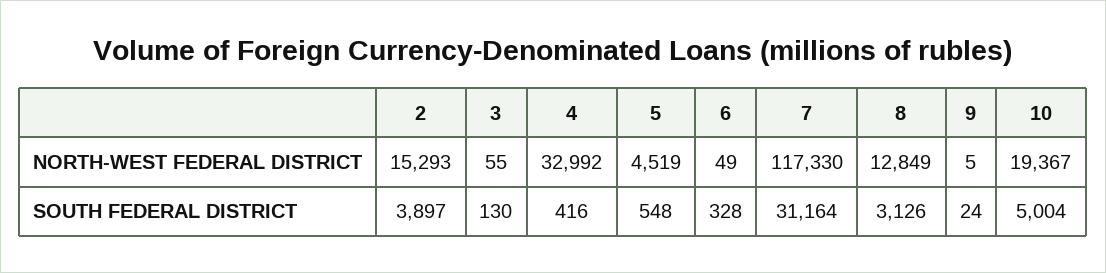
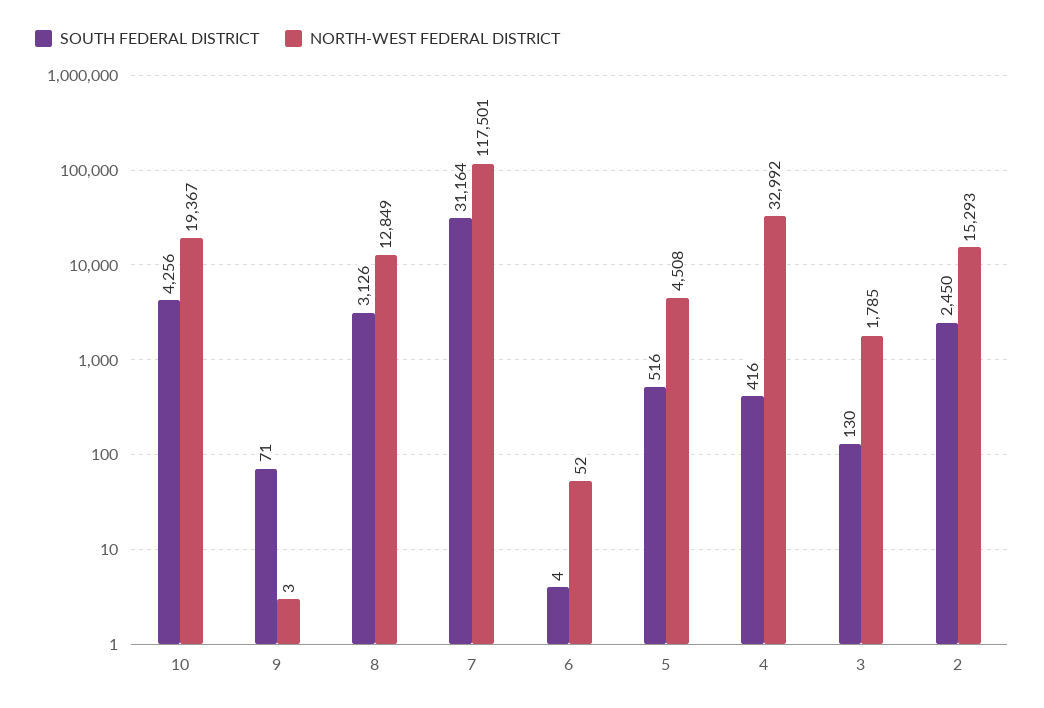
  {
    "NORTH-WEST FEDERAL DISTRICT": {
      "2": 15293,
-     "3": 55,
+     "3": 1785,
      "4": 32992,
-     "5": 4519,
+     "5": 4508,
-     "6": 49,
+     "6": 52,
-     "7": 117330,
+     "7": 117501,
      "8": 12849,
-     "9": 5,
+     "9": 3,
      "10": 19367
    },
    "SOUTH FEDERAL DISTRICT": {
-     "2": 3897,
+     "2": 2450,
      "3": 130,
      "4": 416,
-     "5": 548,
+     "5": 516,
-     "6": 328,
+     "6": 4,
      "7": 31164,
      "8": 3126,
-     "9": 24,
+     "9": 71,
-     "10": 5004
+     "10": 4256
    }
  }

